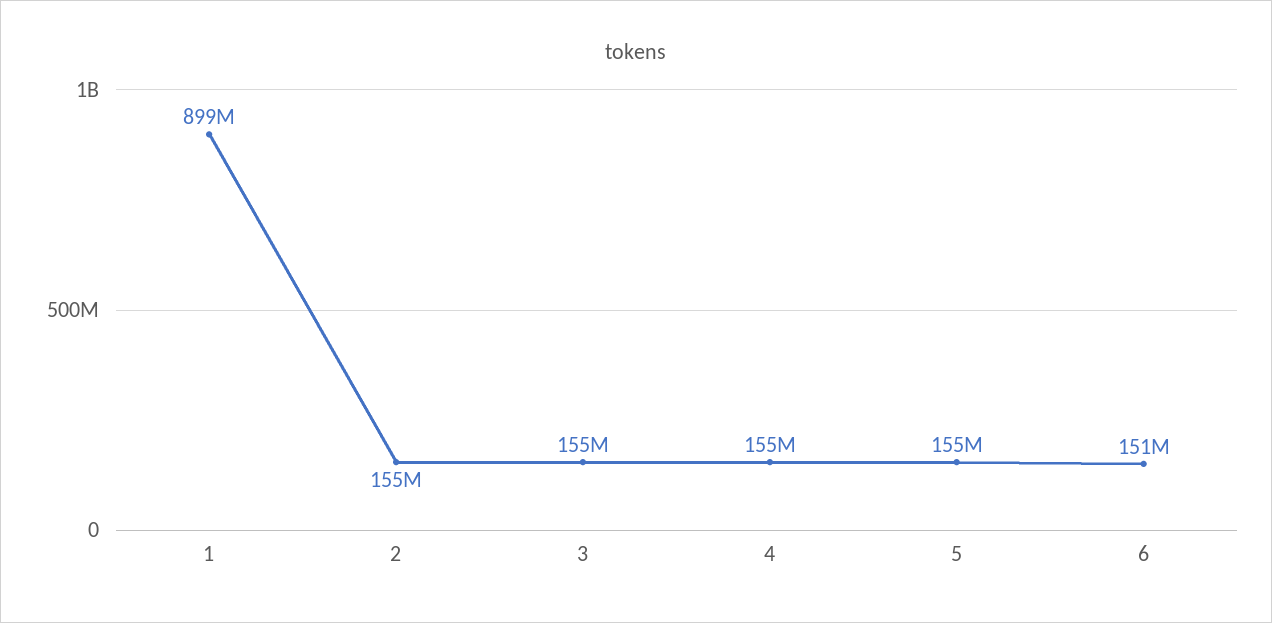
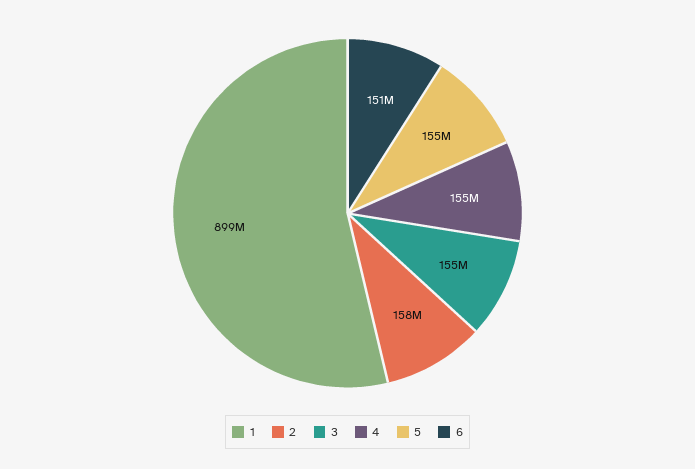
  {
    "1": 899000000,
-   "2": 155000000,
+   "2": 158000000,
    "3": 155000000,
    "4": 155000000,
    "5": 155000000,
    "6": 151000000
  }

